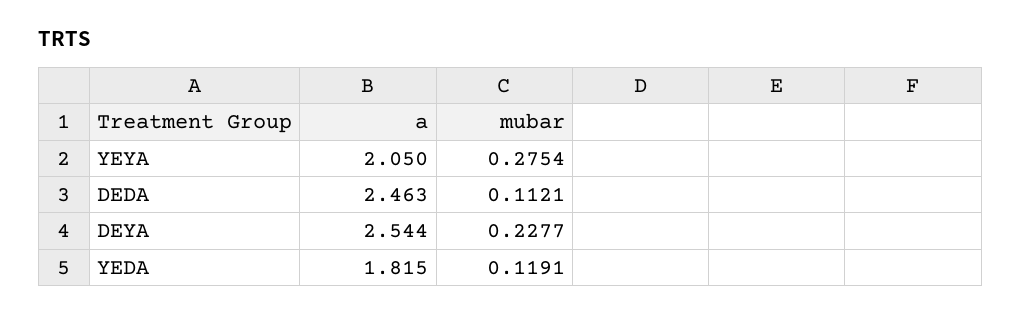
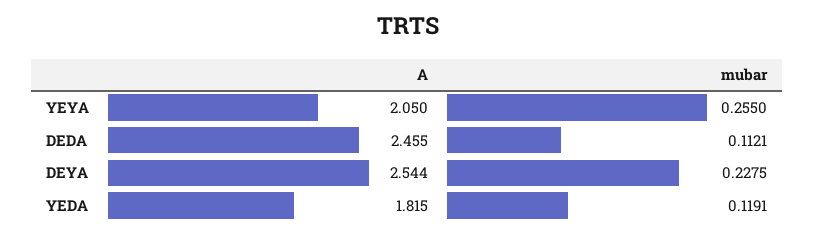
  {
    "a": {
      "YEYA": 2.05,
-     "DEDA": 2.463,
+     "DEDA": 2.455,
      "DEYA": 2.544,
      "YEDA": 1.815
    },
    "mubar": {
-     "YEYA": 0.2754,
+     "YEYA": 0.255,
      "DEDA": 0.1121,
-     "DEYA": 0.2277,
+     "DEYA": 0.2275,
      "YEDA": 0.1191
    }
  }

